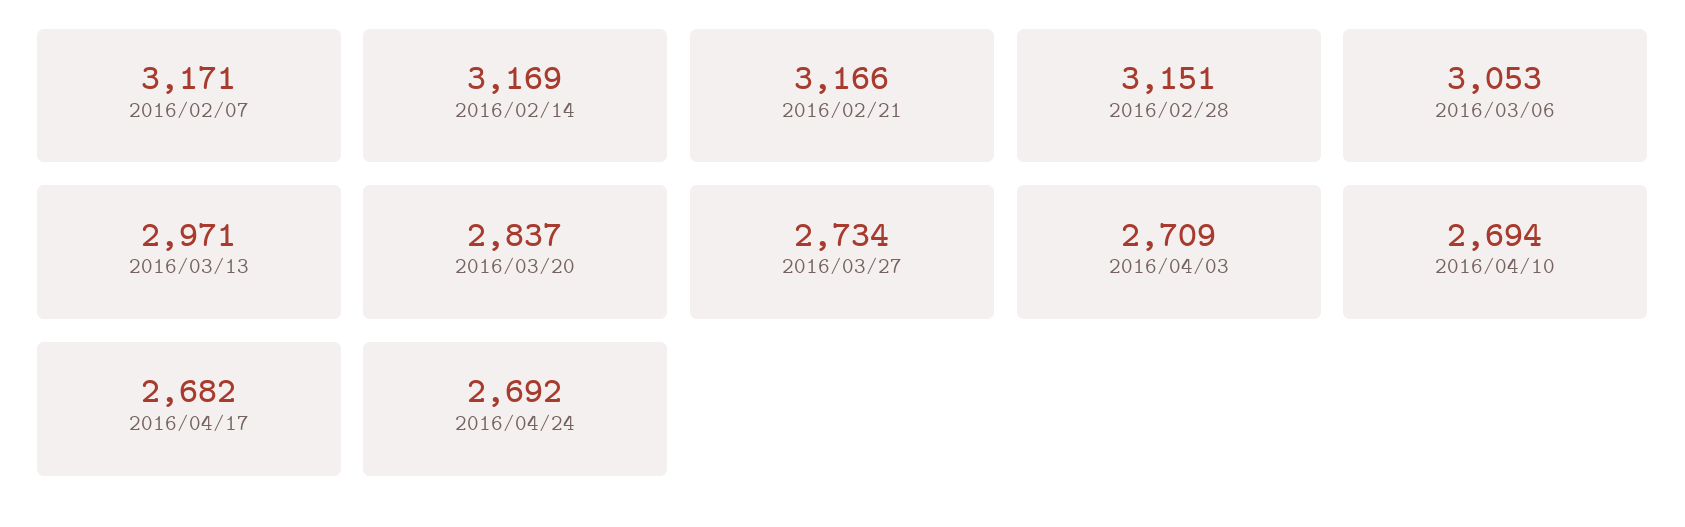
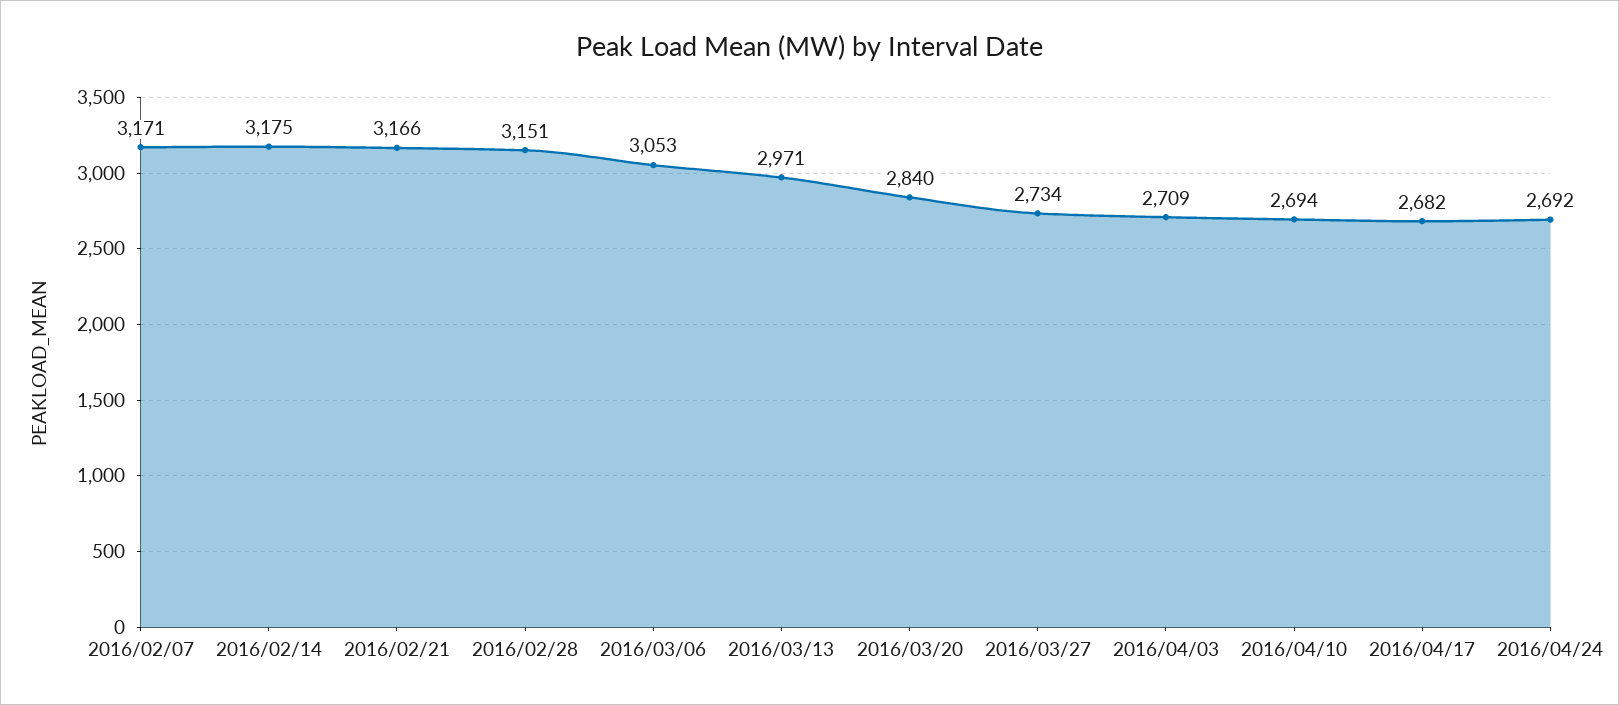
  {
    "2016/02/07": 3171,
-   "2016/02/14": 3169,
+   "2016/02/14": 3175,
    "2016/02/21": 3166,
    "2016/02/28": 3151,
    "2016/03/06": 3053,
    "2016/03/13": 2971,
-   "2016/03/20": 2837,
+   "2016/03/20": 2840,
    "2016/03/27": 2734,
    "2016/04/03": 2709,
    "2016/04/10": 2694,
    "2016/04/17": 2682,
    "2016/04/24": 2692
  }

